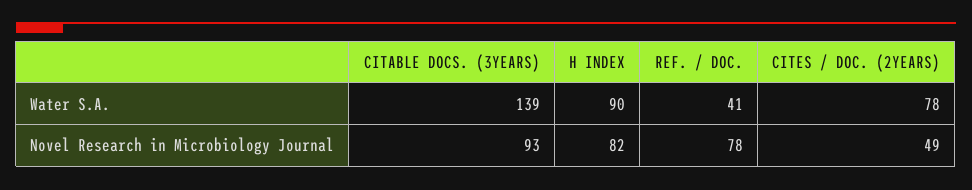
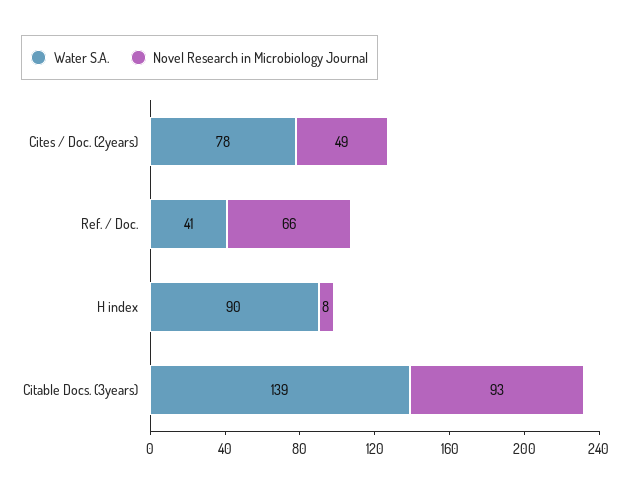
  {
    "Water S.A.": {
      "CITABLE DOCS. (3YEARS)": 139,
      "H INDEX": 90,
      "REF. / DOC.": 41,
      "CITES / DOC. (2YEARS)": 78
    },
    "Novel Research in Microbiology Journal": {
      "CITABLE DOCS. (3YEARS)": 93,
-     "H INDEX": 82,
+     "H INDEX": 8,
-     "REF. / DOC.": 78,
+     "REF. / DOC.": 66,
      "CITES / DOC. (2YEARS)": 49
    }
  }

